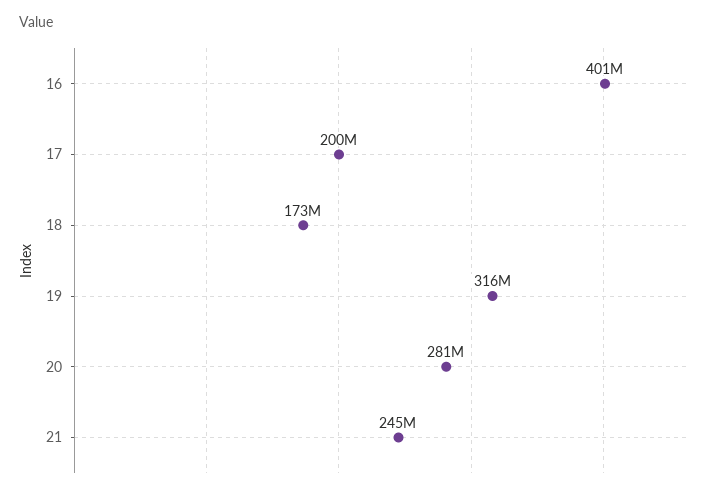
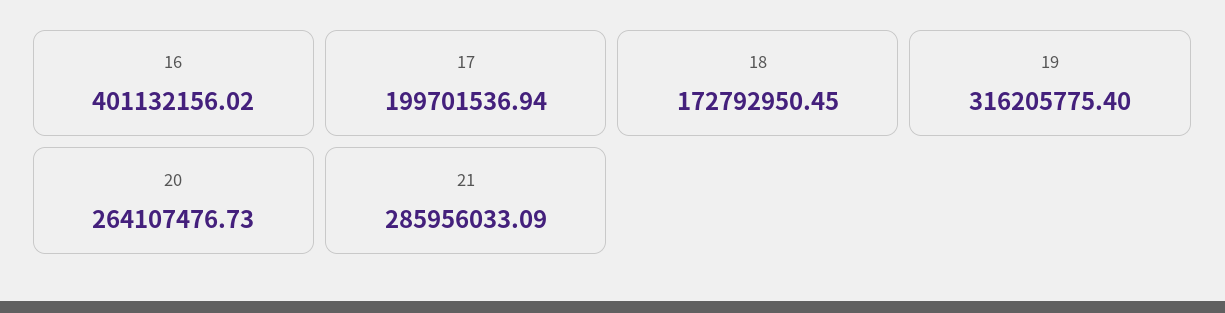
  {
    "16": 401132156.02,
    "17": 199701536.94,
    "18": 172792950.45,
    "19": 316205775.4,
-   "20": 281000000,
+   "20": 264107476.73,
-   "21": 245000000
+   "21": 285956033.09
  }

